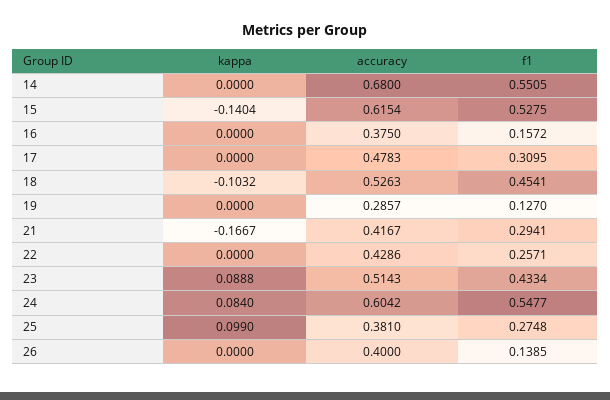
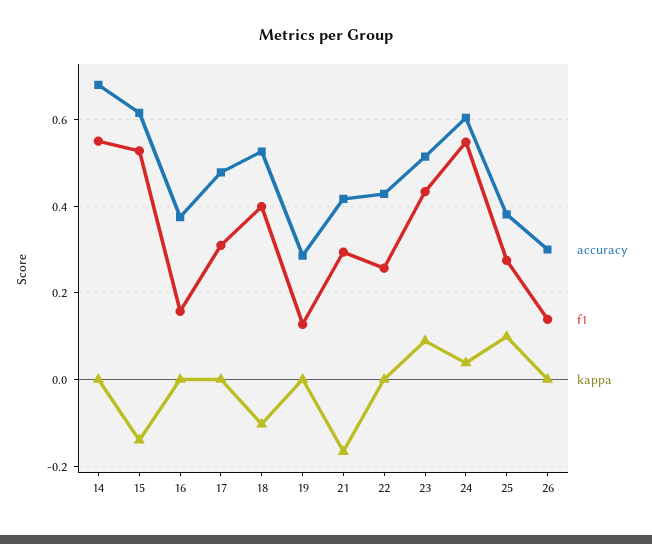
  {
    "kappa": {
      "14": 0,
      "15": -0.1404,
      "16": 0,
      "17": 0,
      "18": -0.1032,
      "19": 0,
      "21": -0.1667,
      "22": 0,
      "23": 0.0888,
-     "24": 0.084,
+     "24": 0.04,
      "25": 0.099,
      "26": 0
    },
    "accuracy": {
      "14": 0.68,
      "15": 0.6154,
      "16": 0.375,
      "17": 0.4783,
      "18": 0.5263,
      "19": 0.2857,
      "21": 0.4167,
      "22": 0.4286,
      "23": 0.5143,
      "24": 0.6042,
      "25": 0.381,
-     "26": 0.4
+     "26": 0.3
    },
    "f1": {
      "14": 0.5505,
      "15": 0.5275,
      "16": 0.1572,
      "17": 0.3095,
-     "18": 0.4541,
+     "18": 0.4,
      "19": 0.127,
      "21": 0.2941,
      "22": 0.2571,
      "23": 0.4334,
      "24": 0.5477,
      "25": 0.2748,
      "26": 0.1385
    }
  }

